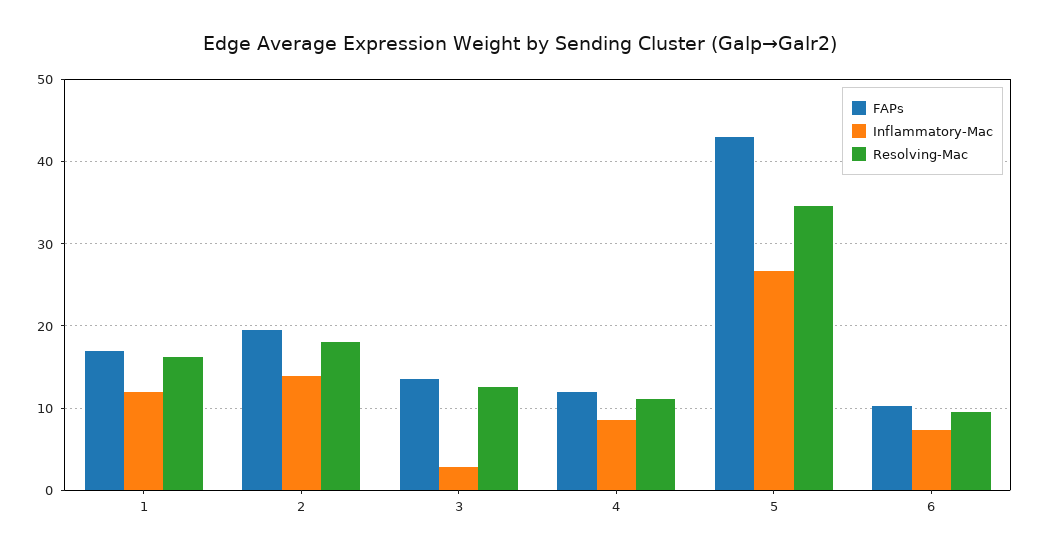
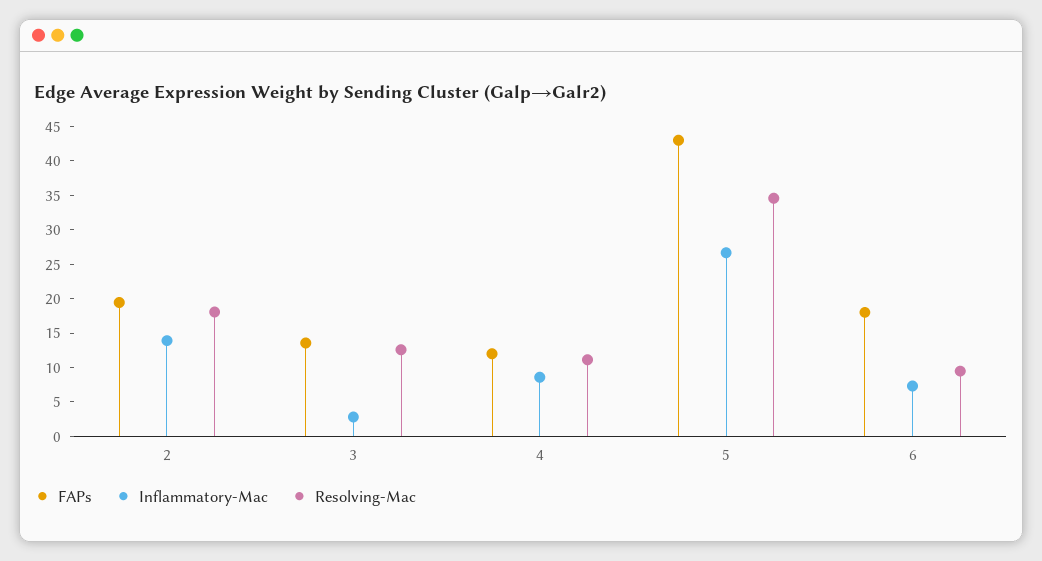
  {
    "FAPs": {
-     "1": 17,
      "2": 19,
      "3": 14,
      "4": 12,
      "5": 43,
-     "6": 10
+     "6": 17.5
    },
    "Inflammatory-Mac": {
-     "1": 12,
      "2": 14,
      "3": 3,
      "4": 9,
      "5": 27,
      "6": 7
    },
    "Resolving-Mac": {
-     "1": 16,
      "2": 18,
      "3": 13,
      "4": 11,
      "5": 35,
      "6": 9
    }
  }

